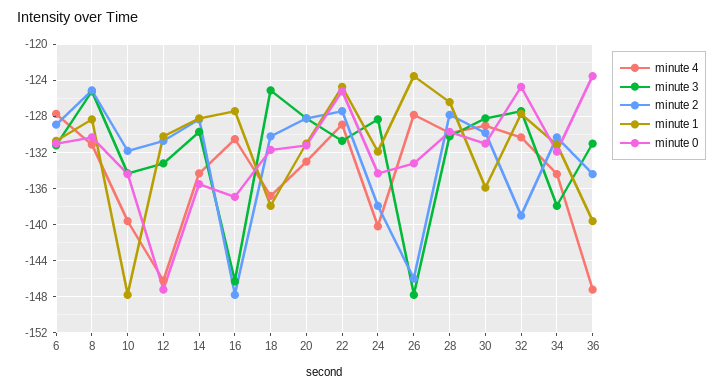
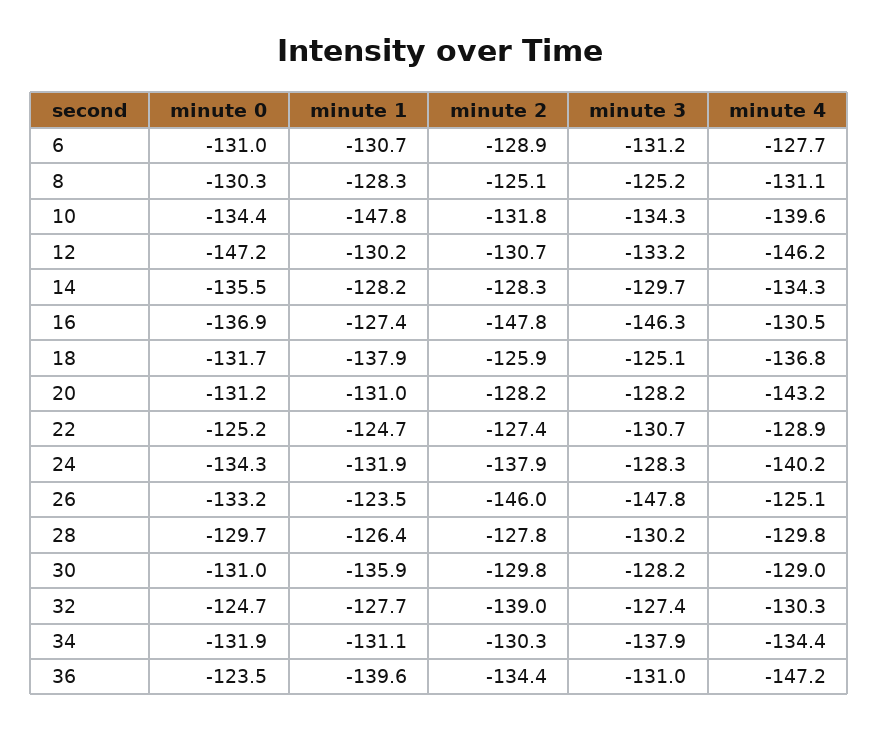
  {
    "minute 4": {
      "6": -127.7,
      "8": -131.1,
      "10": -139.6,
      "12": -146.2,
      "14": -134.3,
      "16": -130.5,
      "18": -136.8,
-     "20": -133,
+     "20": -143.2,
      "22": -128.9,
      "24": -140.2,
-     "26": -128,
+     "26": -125.1,
      "28": -129.8,
      "30": -129,
      "32": -130.3,
      "34": -134.4,
      "36": -147.2
    },
    "minute 3": {
      "6": -131.2,
      "8": -125.2,
      "10": -134.3,
      "12": -133.2,
      "14": -129.7,
      "16": -146.3,
      "18": -125.1,
      "20": -128.2,
      "22": -130.7,
      "24": -128.3,
      "26": -147.8,
      "28": -130.2,
      "30": -128.2,
      "32": -127.4,
      "34": -137.9,
      "36": -131
    },
    "minute 2": {
      "6": -128.9,
      "8": -125.1,
      "10": -131.8,
      "12": -130.7,
      "14": -128.3,
      "16": -147.8,
-     "18": -130,
+     "18": -125.9,
      "20": -128.2,
      "22": -127.4,
      "24": -137.9,
      "26": -146,
      "28": -127.8,
      "30": -129.8,
      "32": -139,
      "34": -130.3,
      "36": -134.4
    },
    "minute 1": {
      "6": -130.7,
      "8": -128.3,
      "10": -147.8,
      "12": -130.2,
      "14": -128.2,
      "16": -127.4,
      "18": -137.9,
      "20": -131,
      "22": -124.7,
      "24": -131.9,
      "26": -123.5,
      "28": -126.4,
      "30": -135.9,
      "32": -127.7,
      "34": -131.1,
      "36": -139.6
    },
    "minute 0": {
      "6": -131,
      "8": -130.3,
      "10": -134.4,
      "12": -147.2,
      "14": -135.5,
      "16": -136.9,
      "18": -131.7,
      "20": -131.2,
      "22": -125.2,
      "24": -134.3,
      "26": -133.2,
      "28": -129.7,
      "30": -131,
      "32": -124.7,
      "34": -131.9,
      "36": -123.5
    }
  }

